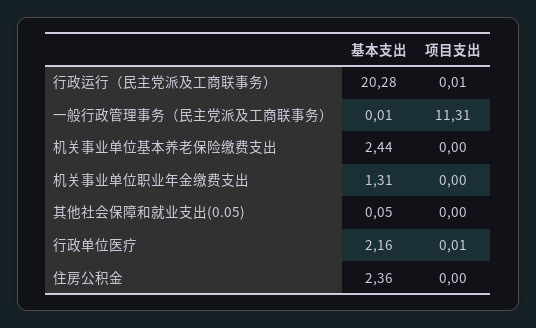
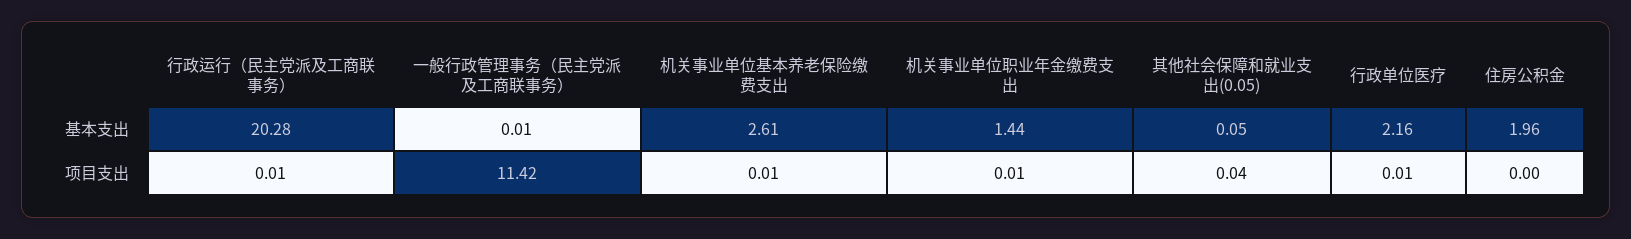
  {
    "基本支出": {
      "行政运行（民主党派及工商联事务）": 20.28,
      "一般行政管理事务（民主党派及工商联事务）": 0.01,
-     "机关事业单位基本养老保险缴费支出": 2.44,
+     "机关事业单位基本养老保险缴费支出": 2.61,
-     "机关事业单位职业年金缴费支出": 1.31,
+     "机关事业单位职业年金缴费支出": 1.44,
      "其他社会保障和就业支出(0.05)": 0.05,
      "行政单位医疗": 2.16,
-     "住房公积金": 2.36
+     "住房公积金": 1.96
    },
    "项目支出": {
      "行政运行（民主党派及工商联事务）": 0.01,
-     "一般行政管理事务（民主党派及工商联事务）": 11.31,
+     "一般行政管理事务（民主党派及工商联事务）": 11.42,
-     "机关事业单位基本养老保险缴费支出": 0,
+     "机关事业单位基本养老保险缴费支出": 0.01,
-     "机关事业单位职业年金缴费支出": 0,
+     "机关事业单位职业年金缴费支出": 0.01,
-     "其他社会保障和就业支出(0.05)": 0,
+     "其他社会保障和就业支出(0.05)": 0.04,
      "行政单位医疗": 0.01,
      "住房公积金": 0
    }
  }

